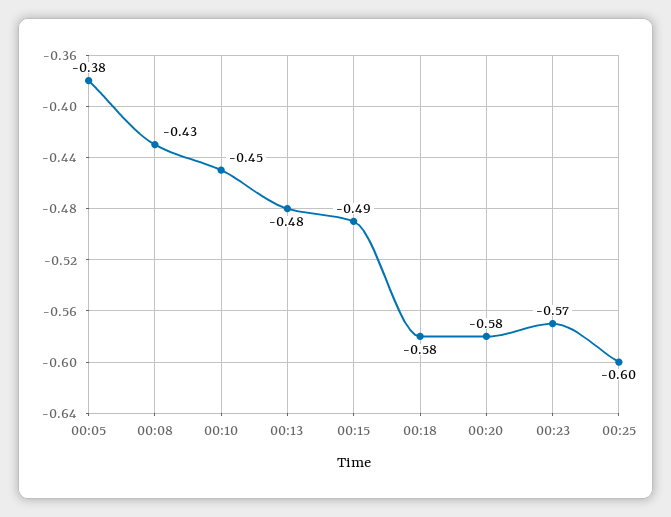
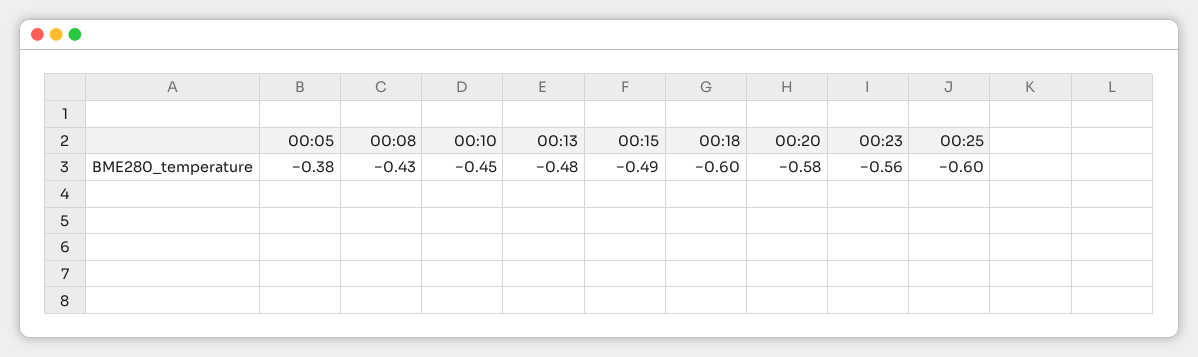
  {
    "00:05": -0.38,
    "00:08": -0.43,
    "00:10": -0.45,
    "00:13": -0.48,
    "00:15": -0.49,
-   "00:18": -0.58,
+   "00:18": -0.6,
    "00:20": -0.58,
-   "00:23": -0.57,
+   "00:23": -0.56,
    "00:25": -0.6
  }

